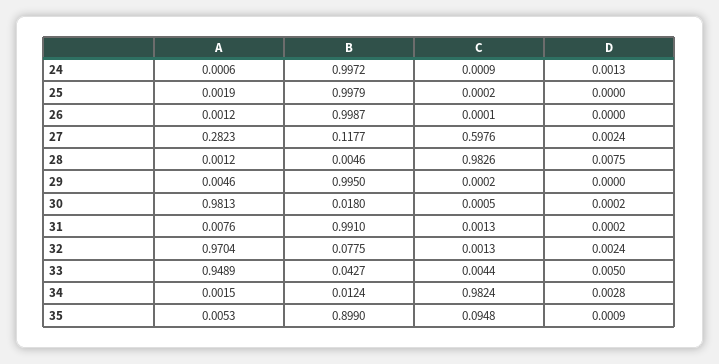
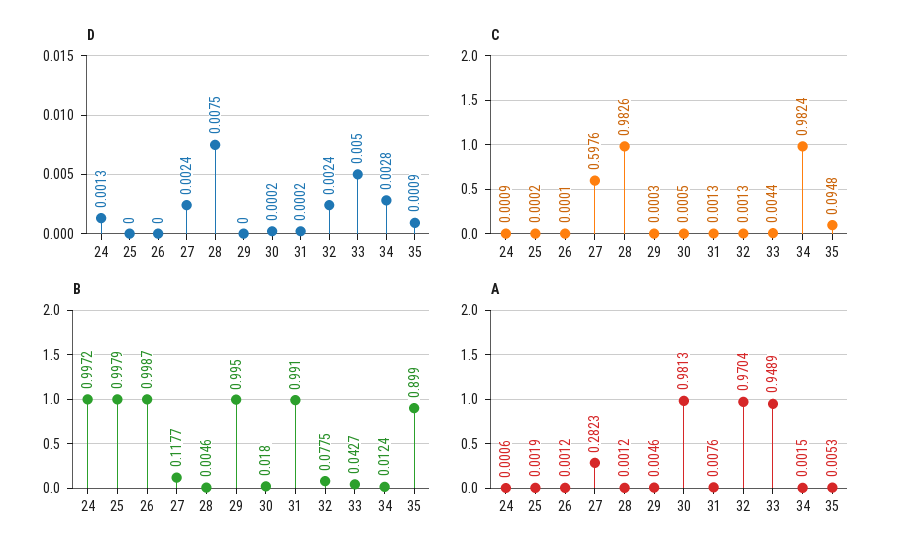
  {
    "A": {
      "24": 0.0006,
      "25": 0.0019,
      "26": 0.0012,
      "27": 0.2823,
      "28": 0.0012,
      "29": 0.0046,
      "30": 0.9813,
      "31": 0.0076,
      "32": 0.9704,
      "33": 0.9489,
      "34": 0.0015,
      "35": 0.0053
    },
    "B": {
      "24": 0.9972,
      "25": 0.9979,
      "26": 0.9987,
      "27": 0.1177,
      "28": 0.0046,
      "29": 0.995,
      "30": 0.018,
      "31": 0.991,
      "32": 0.0775,
      "33": 0.0427,
      "34": 0.0124,
      "35": 0.899
    },
    "C": {
      "24": 0.0009,
      "25": 0.0002,
      "26": 0.0001,
      "27": 0.5976,
      "28": 0.9826,
-     "29": 0.0002,
+     "29": 0.0003,
      "30": 0.0005,
      "31": 0.0013,
      "32": 0.0013,
      "33": 0.0044,
      "34": 0.9824,
      "35": 0.0948
    },
    "D": {
      "24": 0.0013,
      "25": 0,
      "26": 0,
      "27": 0.0024,
      "28": 0.0075,
      "29": 0,
      "30": 0.0002,
      "31": 0.0002,
      "32": 0.0024,
      "33": 0.005,
      "34": 0.0028,
      "35": 0.0009
    }
  }

